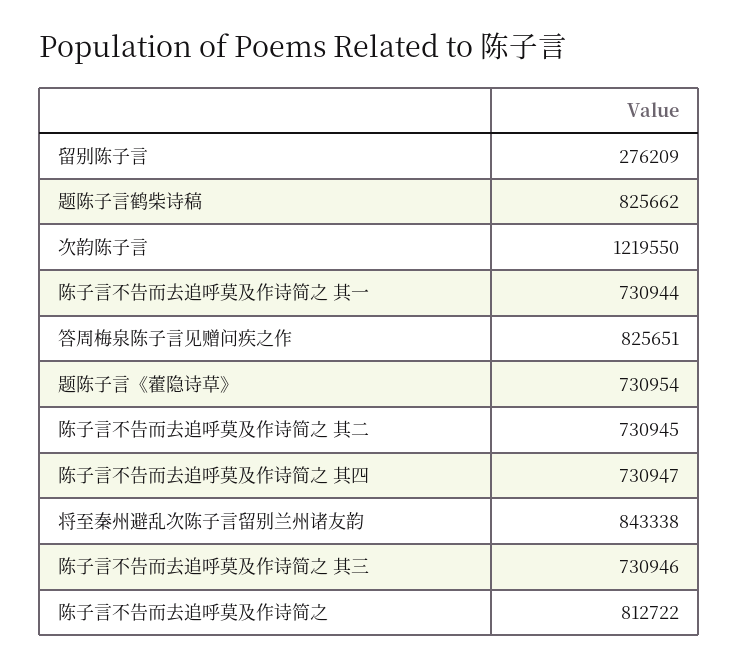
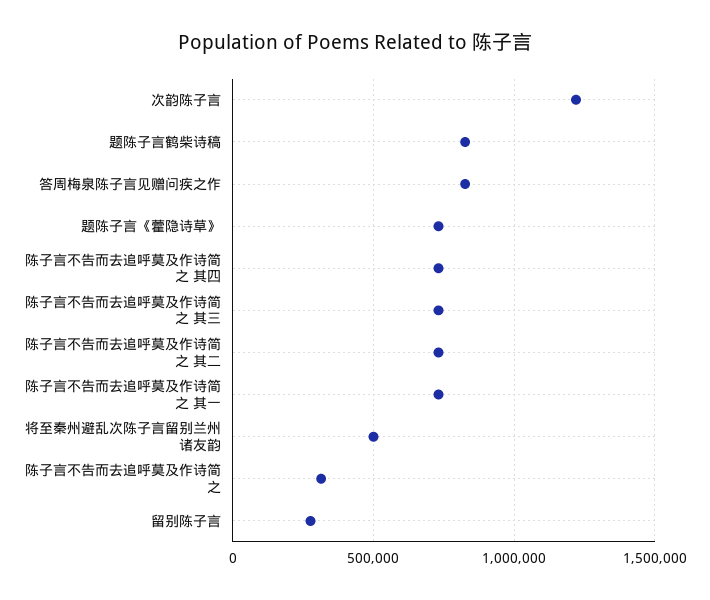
  {
    "留别陈子言": 276209,
    "题陈子言鹤柴诗稿": 825662,
    "次韵陈子言": 1219550,
    "陈子言不告而去追呼莫及作诗简之 其一": 730944,
    "答周梅泉陈子言见赠问疾之作": 825651,
    "题陈子言《藿隐诗草》": 730954,
    "陈子言不告而去追呼莫及作诗简之 其二": 730945,
    "陈子言不告而去追呼莫及作诗简之 其四": 730947,
-   "将至秦州避乱次陈子言留别兰州诸友韵": 843338,
+   "将至秦州避乱次陈子言留别兰州诸友韵": 500000,
    "陈子言不告而去追呼莫及作诗简之 其三": 730946,
-   "陈子言不告而去追呼莫及作诗简之": 812722
+   "陈子言不告而去追呼莫及作诗简之": 300000
  }

